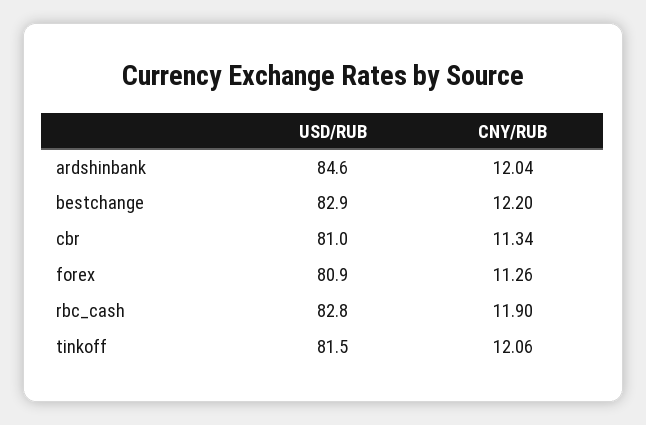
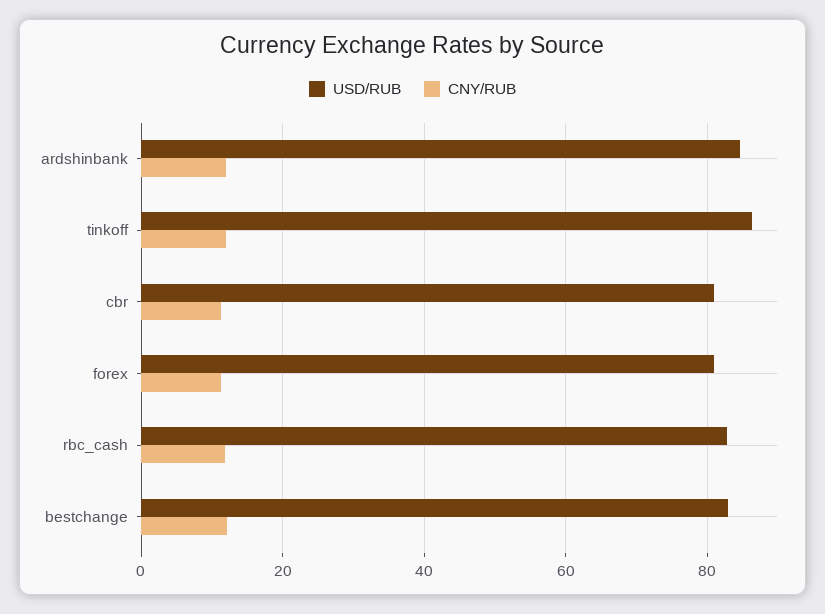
  {
    "USD/RUB": {
      "ardshinbank": 84.6,
      "bestchange": 82.9,
      "cbr": 81,
      "forex": 80.9,
      "rbc_cash": 82.8,
-     "tinkoff": 81.5
+     "tinkoff": 86
    },
    "CNY/RUB": {
      "ardshinbank": 12.04,
      "bestchange": 12.2,
      "cbr": 11.34,
      "forex": 11.26,
      "rbc_cash": 11.9,
      "tinkoff": 12.06
    }
  }

